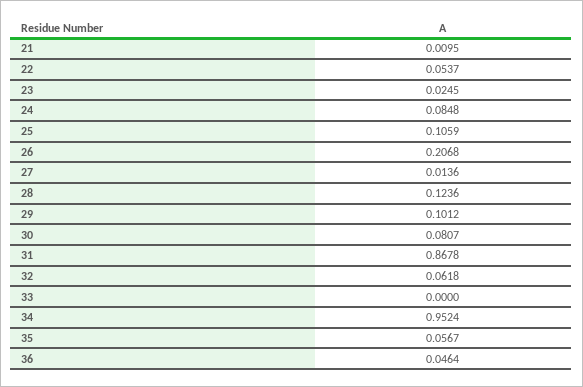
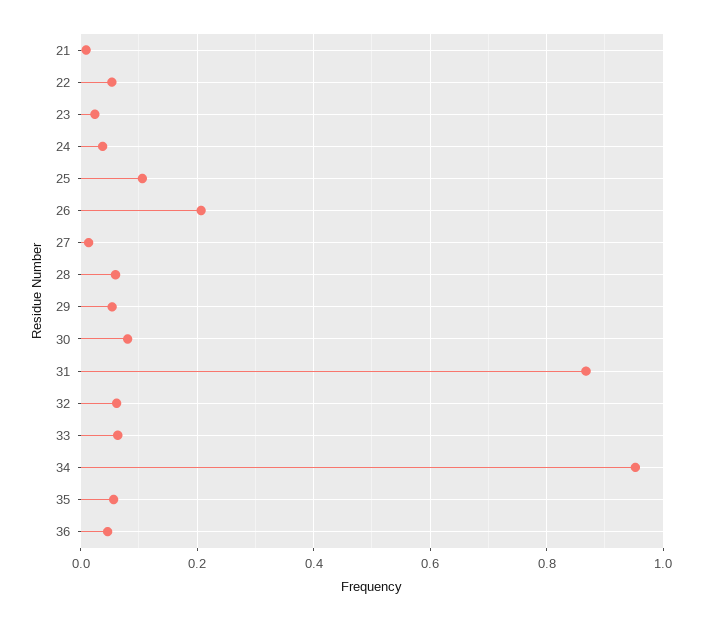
  {
    "21": 0.0095,
    "22": 0.0537,
    "23": 0.0245,
-   "24": 0.0848,
+   "24": 0.04,
    "25": 0.1059,
    "26": 0.2068,
    "27": 0.0136,
-   "28": 0.1236,
+   "28": 0.06,
-   "29": 0.1012,
+   "29": 0.06,
    "30": 0.0807,
    "31": 0.8678,
    "32": 0.0618,
-   "33": 0,
+   "33": 0.06,
    "34": 0.9524,
    "35": 0.0567,
    "36": 0.0464
  }

